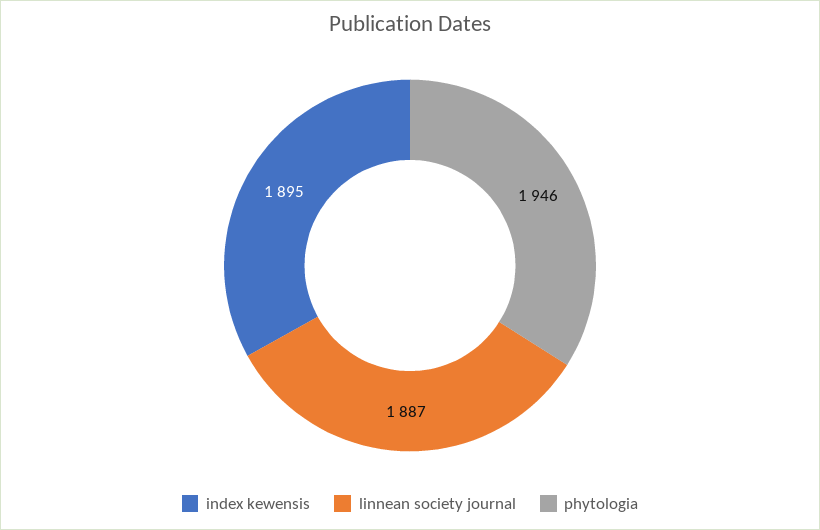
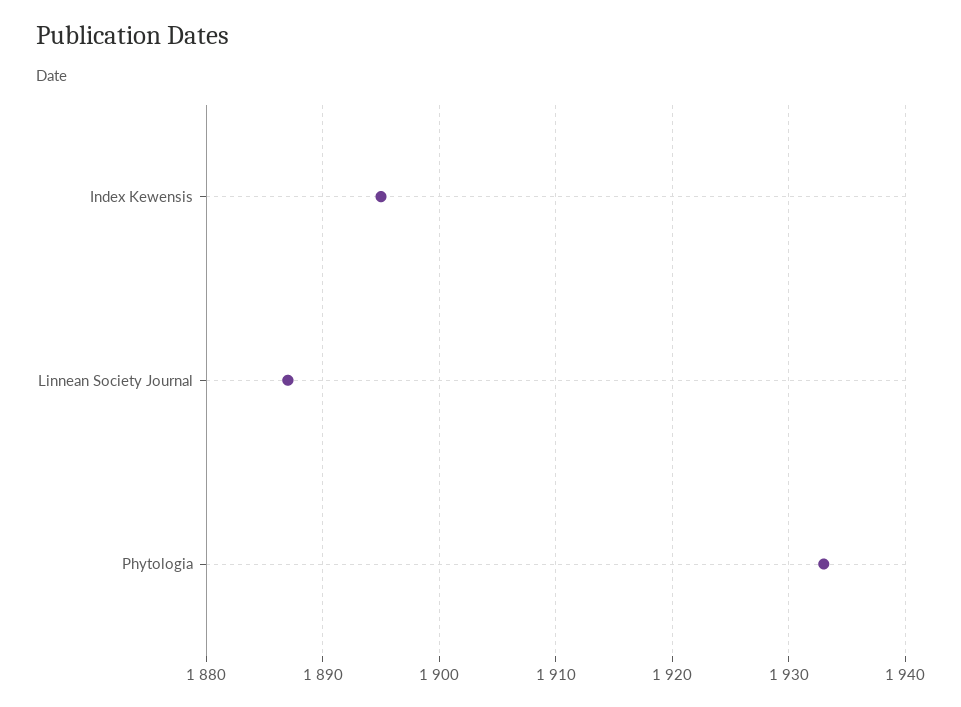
  {
    "index kewensis": 1895,
    "linnean society journal": 1887,
-   "phytologia": 1946
+   "phytologia": 1933
  }

